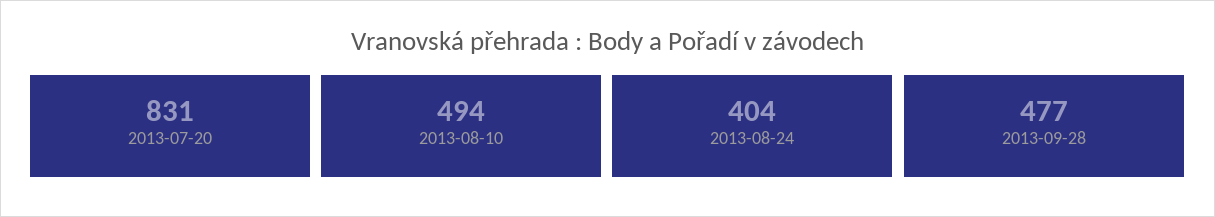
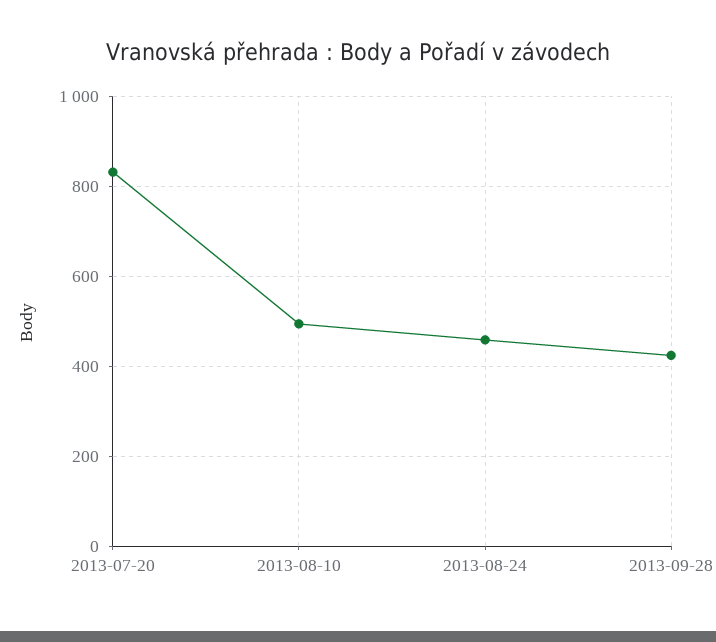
  {
    "2013-07-20": 831,
    "2013-08-10": 494,
-   "2013-08-24": 404,
+   "2013-08-24": 460,
-   "2013-09-28": 477
+   "2013-09-28": 420
  }

